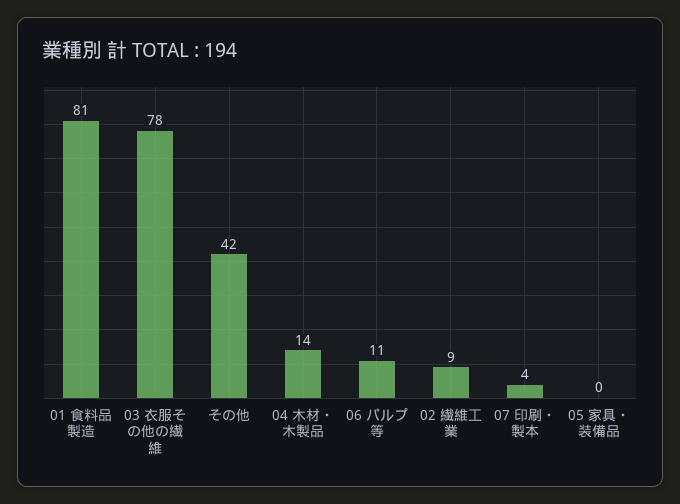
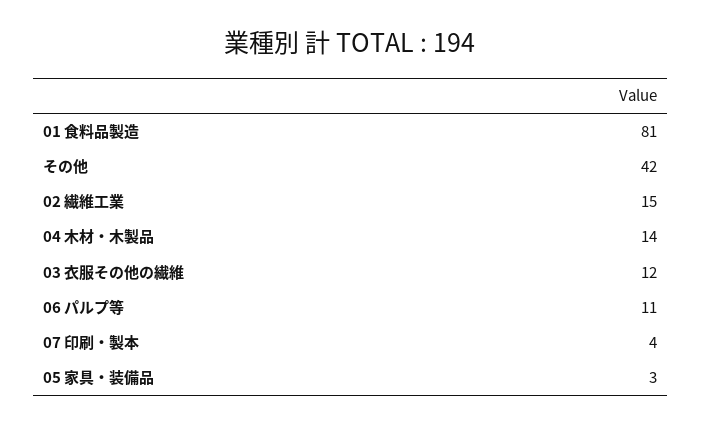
  {
    "01 食料品製造": 81,
-   "03 衣服その他の繊維": 78,
+   "03 衣服その他の繊維": 12,
    "その他": 42,
    "04 木材・木製品": 14,
    "06 パルプ等": 11,
-   "02 繊維工業": 9,
+   "02 繊維工業": 15,
    "07 印刷・製本": 4,
-   "05 家具・装備品": 0
+   "05 家具・装備品": 3
  }

